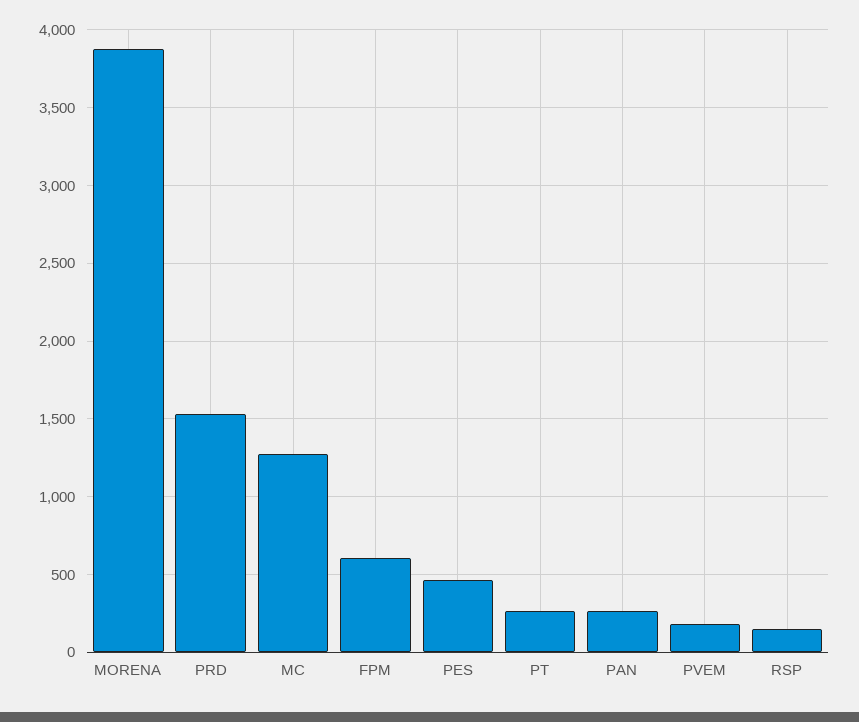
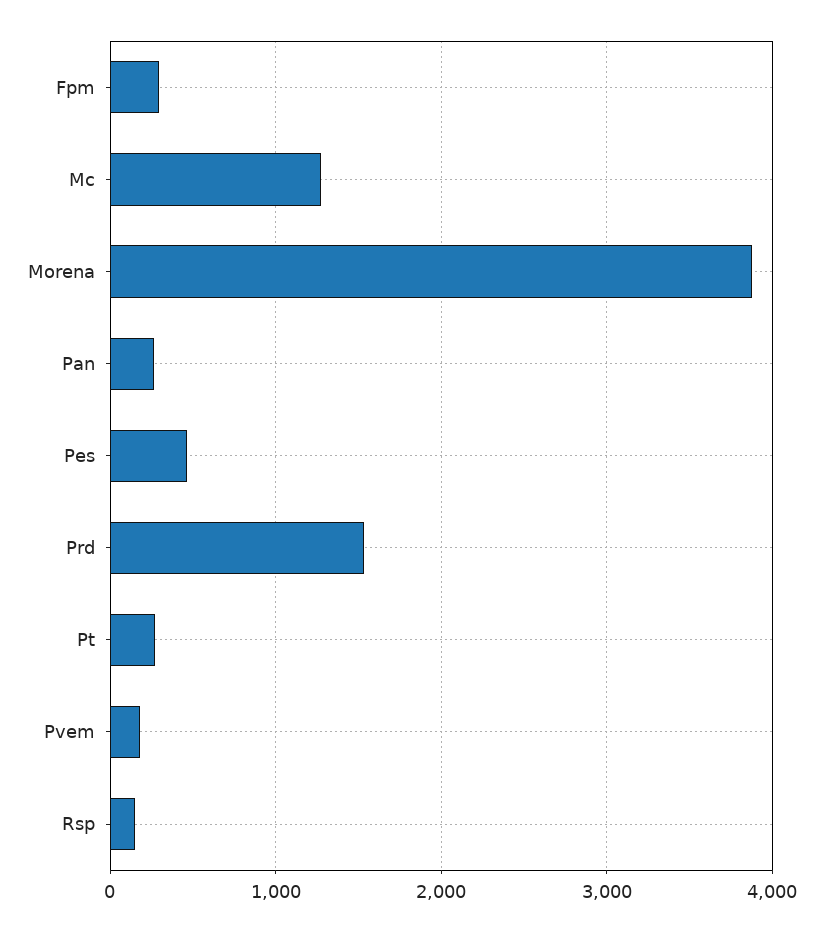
  {
    "MORENA": 3900,
    "PRD": 1550,
    "MC": 1250,
-   "FPM": 600,
+   "FPM": 300,
    "PES": 450,
    "PT": 250,
    "PAN": 250,
    "PVEM": 200,
    "RSP": 150
  }

